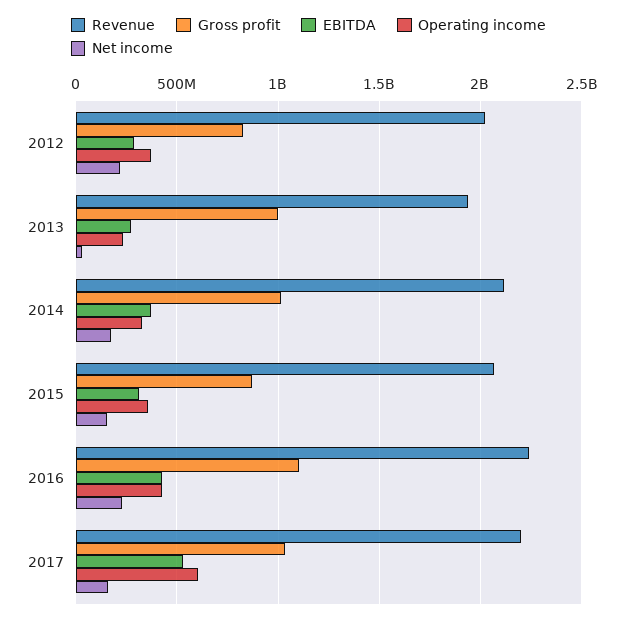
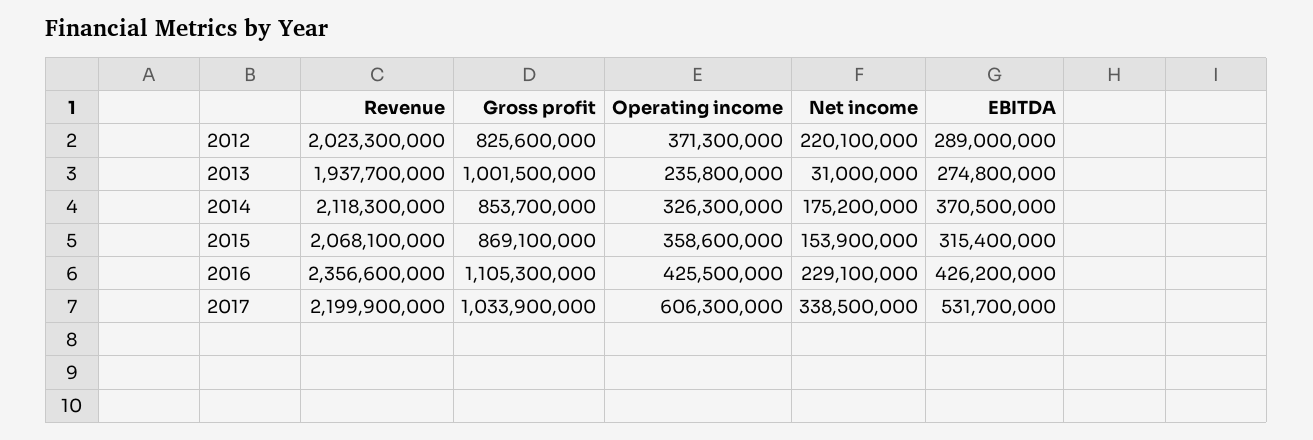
  {
    "Revenue": {
      "2012": 2023300000,
      "2013": 1937700000,
      "2014": 2118300000,
      "2015": 2068100000,
-     "2016": 2250000000,
+     "2016": 2356600000,
      "2017": 2199900000
    },
    "Gross profit": {
      "2012": 825600000,
      "2013": 1001500000,
-     "2014": 1000000000,
+     "2014": 853700000,
      "2015": 869100000,
      "2016": 1105300000,
      "2017": 1033900000
    },
    "EBITDA": {
      "2012": 289000000,
      "2013": 274800000,
      "2014": 370500000,
      "2015": 315400000,
      "2016": 426200000,
      "2017": 531700000
    },
    "Operating income": {
      "2012": 371300000,
      "2013": 235800000,
      "2014": 326300000,
      "2015": 358600000,
      "2016": 425500000,
      "2017": 606300000
    },
    "Net income": {
      "2012": 220100000,
      "2013": 31000000,
      "2014": 175200000,
      "2015": 153900000,
      "2016": 229100000,
-     "2017": 150000000
+     "2017": 338500000
    }
  }

